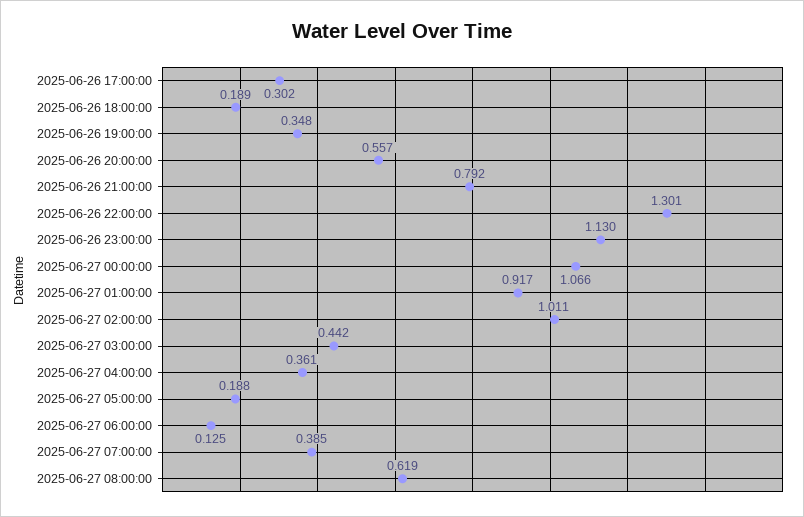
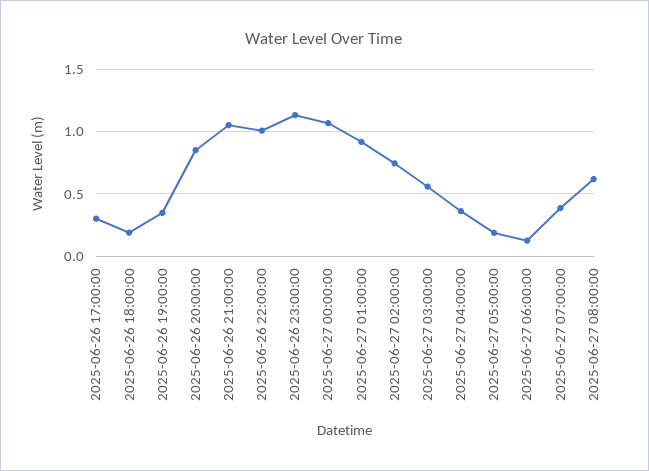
  {
    "2025-06-26 17:00:00": 0.302,
    "2025-06-26 18:00:00": 0.189,
    "2025-06-26 19:00:00": 0.348,
-   "2025-06-26 20:00:00": 0.557,
+   "2025-06-26 20:00:00": 0.85,
-   "2025-06-26 21:00:00": 0.792,
+   "2025-06-26 21:00:00": 1.05,
-   "2025-06-26 22:00:00": 1.301,
+   "2025-06-26 22:00:00": 1,
    "2025-06-26 23:00:00": 1.13,
    "2025-06-27 00:00:00": 1.066,
    "2025-06-27 01:00:00": 0.917,
-   "2025-06-27 02:00:00": 1.011,
+   "2025-06-27 02:00:00": 0.75,
-   "2025-06-27 03:00:00": 0.442,
+   "2025-06-27 03:00:00": 0.55,
    "2025-06-27 04:00:00": 0.361,
    "2025-06-27 05:00:00": 0.188,
    "2025-06-27 06:00:00": 0.125,
    "2025-06-27 07:00:00": 0.385,
    "2025-06-27 08:00:00": 0.619
  }

